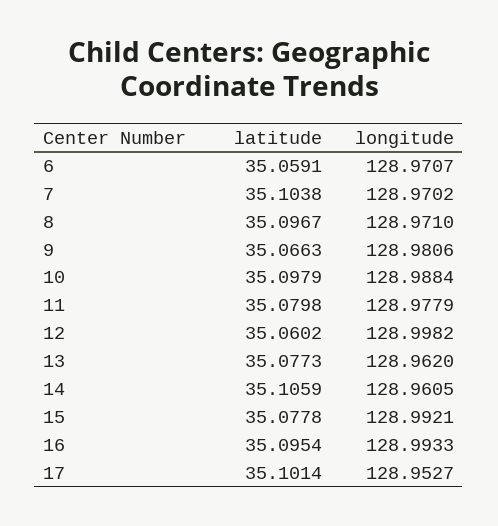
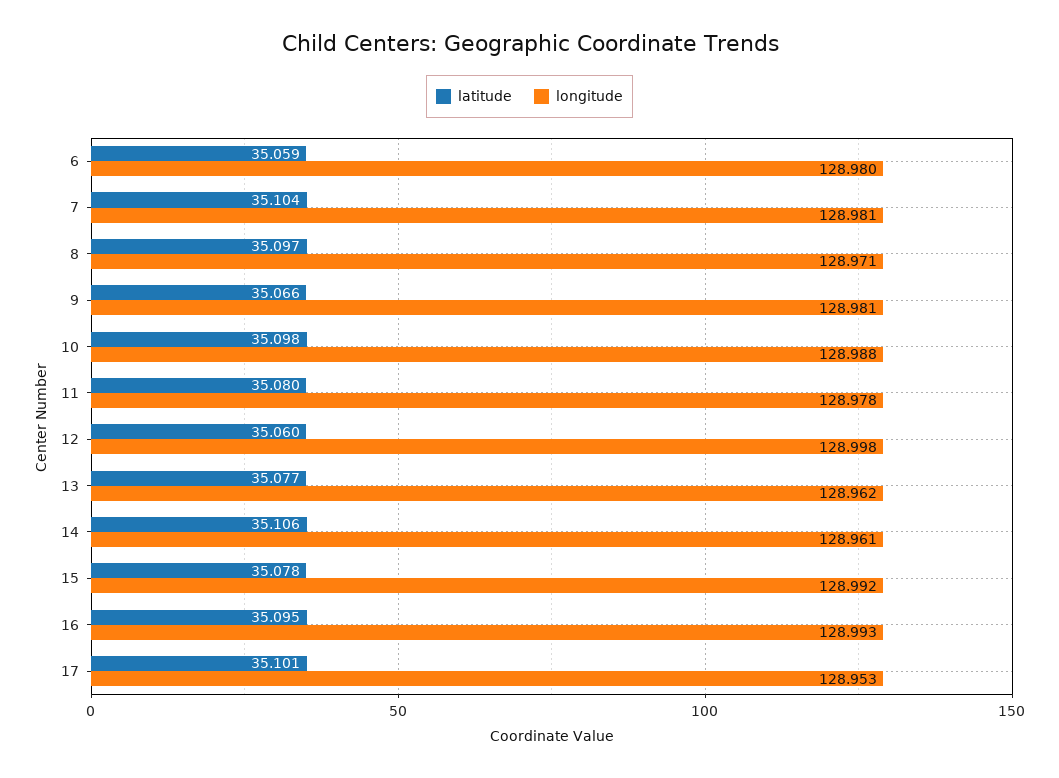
  {
    "latitude": {
      "6": 35.0591,
      "7": 35.1038,
      "8": 35.0967,
      "9": 35.0663,
      "10": 35.0979,
      "11": 35.0798,
      "12": 35.0602,
      "13": 35.0773,
      "14": 35.1059,
      "15": 35.0778,
      "16": 35.0954,
      "17": 35.1014
    },
    "longitude": {
-     "6": 128.9707,
+     "6": 128.98,
-     "7": 128.9702,
+     "7": 128.981,
      "8": 128.971,
      "9": 128.9806,
      "10": 128.9884,
      "11": 128.9779,
      "12": 128.9982,
      "13": 128.962,
      "14": 128.9605,
      "15": 128.9921,
      "16": 128.9933,
      "17": 128.9527
    }
  }

